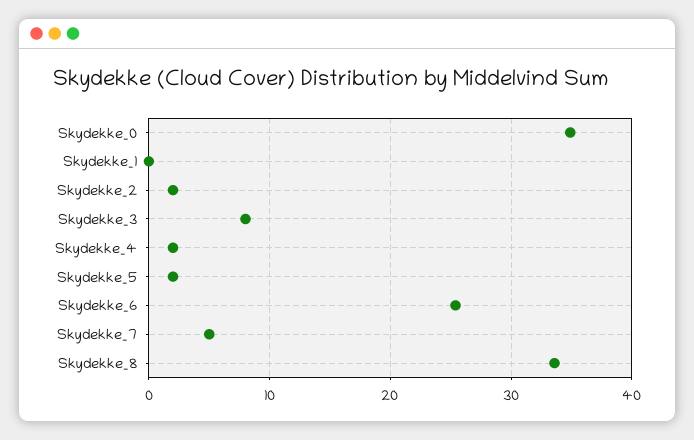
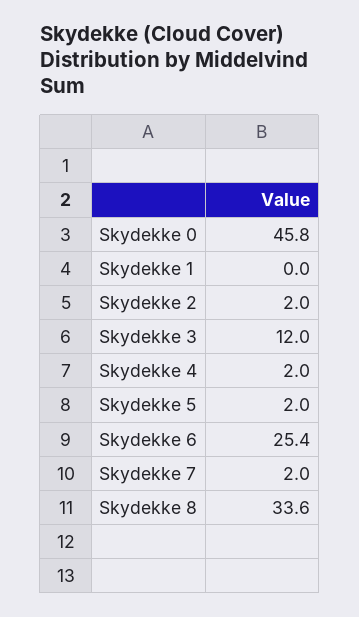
  {
-   "Skydekke_0": 35,
+   "Skydekke_0": 45.8,
    "Skydekke_1": 0,
    "Skydekke_2": 2,
-   "Skydekke_3": 8,
+   "Skydekke_3": 12,
    "Skydekke_4": 2,
    "Skydekke_5": 2,
    "Skydekke_6": 25.4,
-   "Skydekke_7": 5,
+   "Skydekke_7": 2,
    "Skydekke_8": 33.6
  }

